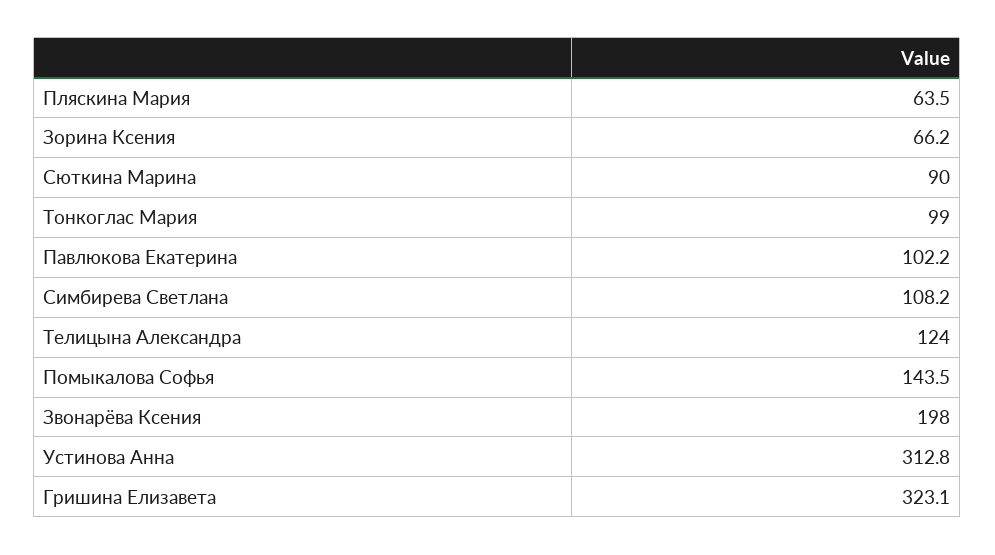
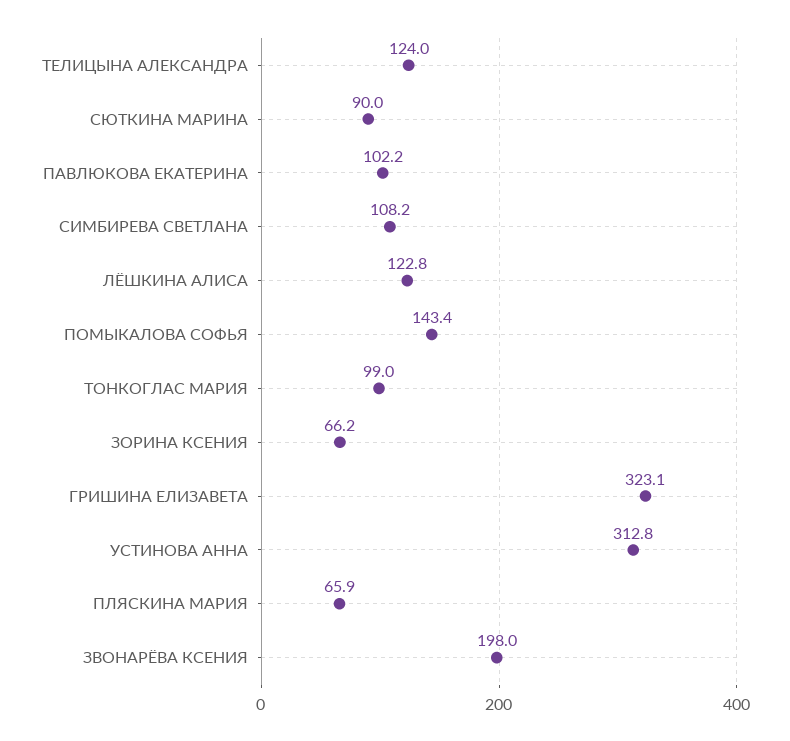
  {
-   "Пляскина Мария": 63.5,
+   "Пляскина Мария": 65.9,
    "Зорина Ксения": 66.2,
    "Сюткина Марина": 90,
    "Тонкоглас Мария": 99,
    "Павлюкова Екатерина": 102.2,
    "Симбирева Светлана": 108.2,
    "Телицына Александра": 124,
-   "Помыкалова Софья": 143.5,
+   "Помыкалова Софья": 143.4,
    "Звонарёва Ксения": 198,
    "Устинова Анна": 312.8,
-   "Гришина Елизавета": 323.1
+   "Гришина Елизавета": 323.1,
+   "ЛЁШКИНА АЛИСА": 122.8
  }

